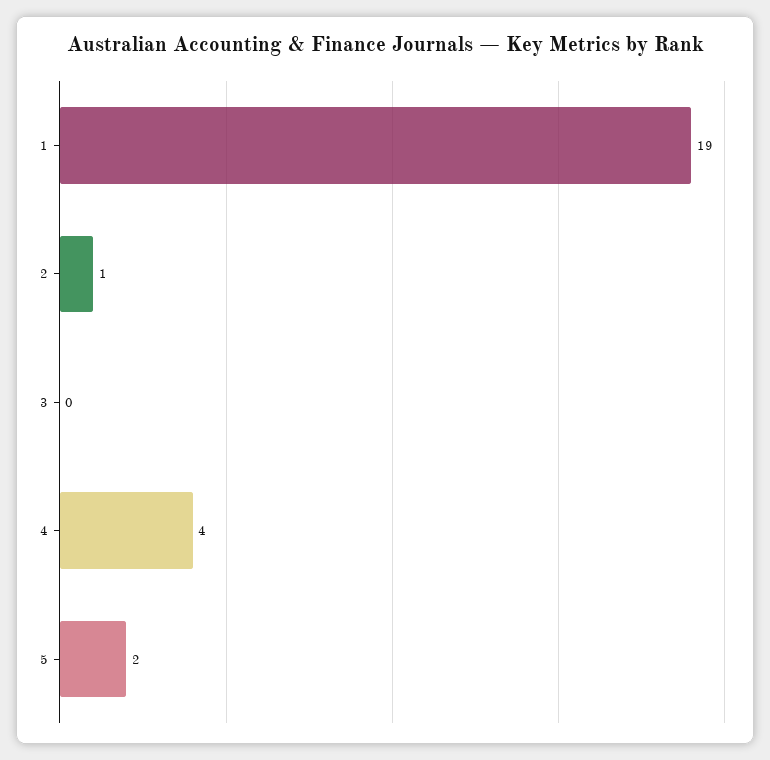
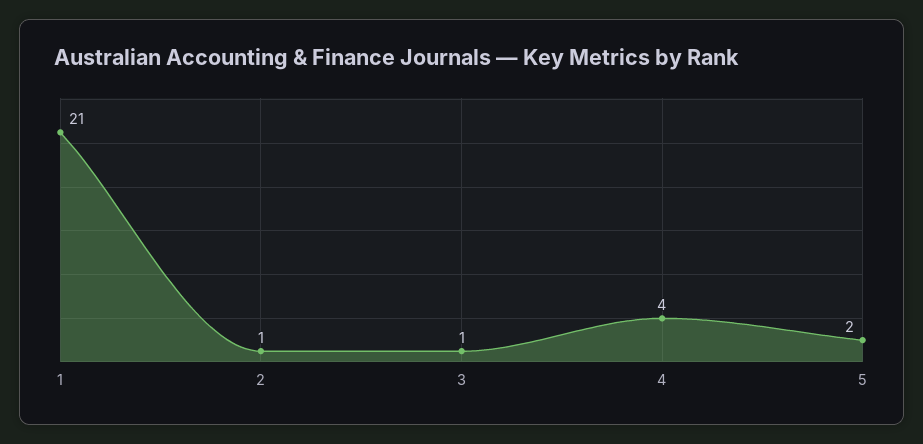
  {
-   "1": 19,
+   "1": 21,
    "2": 1,
-   "3": 0,
+   "3": 1,
    "4": 4,
    "5": 2
  }

